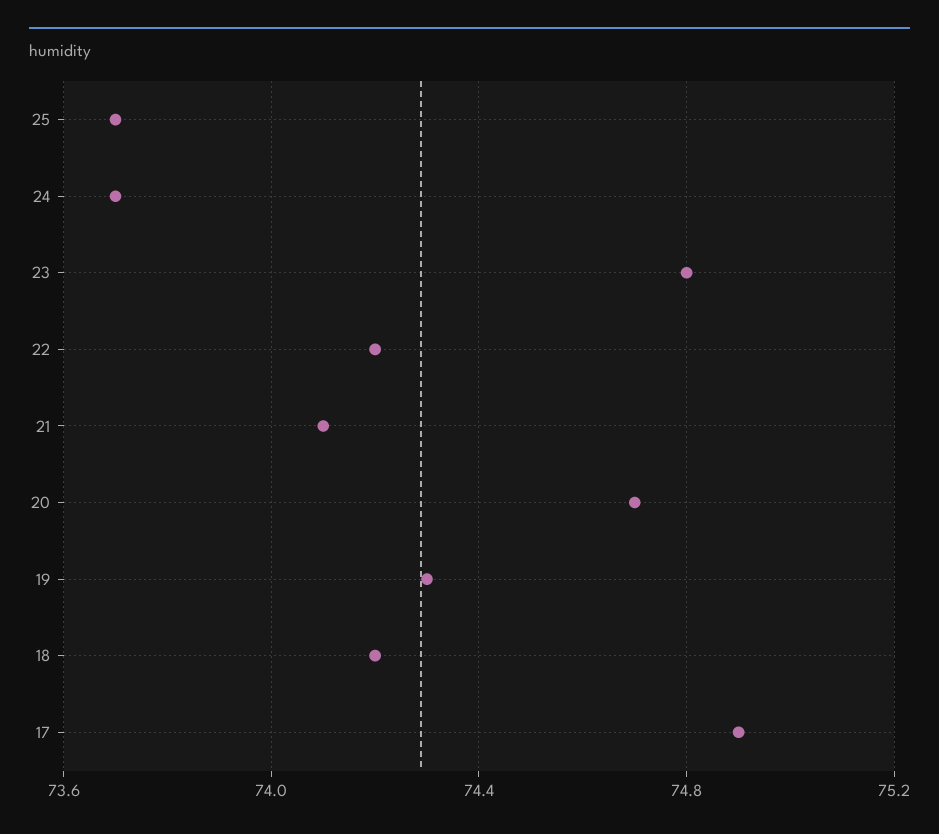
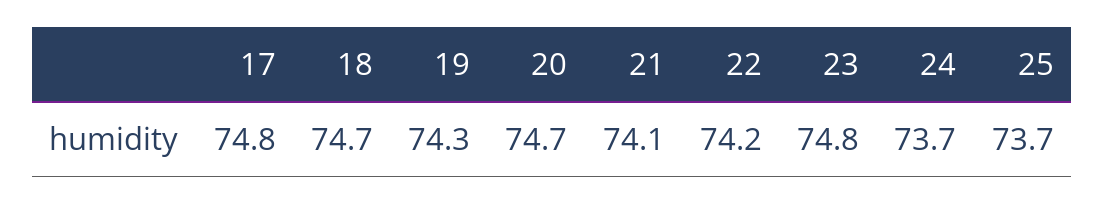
  {
    "25": 73.7,
    "24": 73.7,
    "23": 74.8,
    "22": 74.2,
    "21": 74.1,
    "20": 74.7,
    "19": 74.3,
-   "18": 74.2,
+   "18": 74.7,
-   "17": 74.9
+   "17": 74.8
  }

